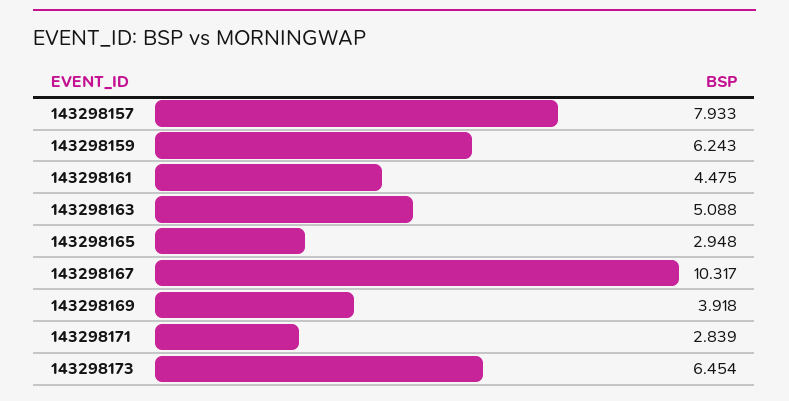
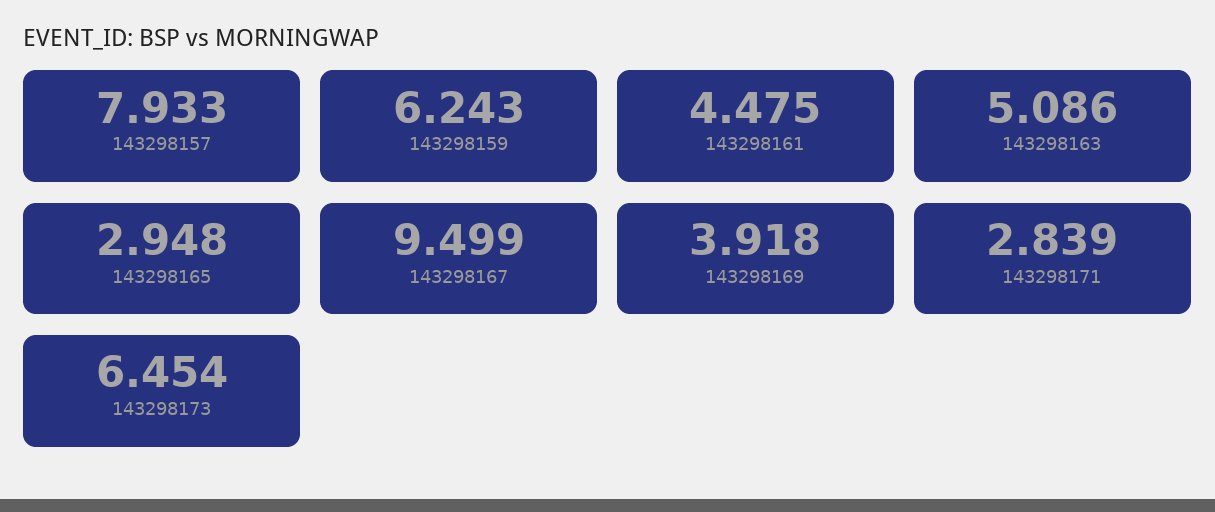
  {
    "143298157": 7.933,
    "143298159": 6.243,
    "143298161": 4.475,
-   "143298163": 5.088,
+   "143298163": 5.086,
    "143298165": 2.948,
-   "143298167": 10.317,
+   "143298167": 9.499,
    "143298169": 3.918,
    "143298171": 2.839,
    "143298173": 6.454
  }

